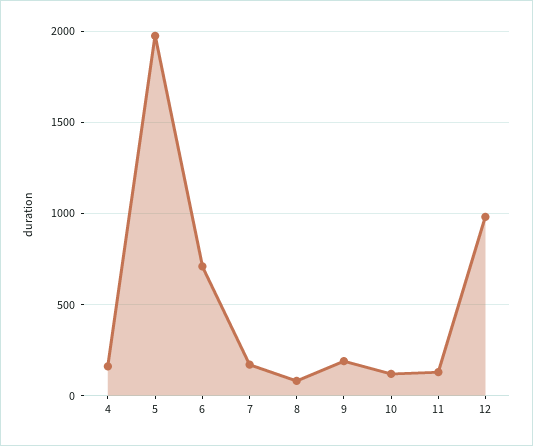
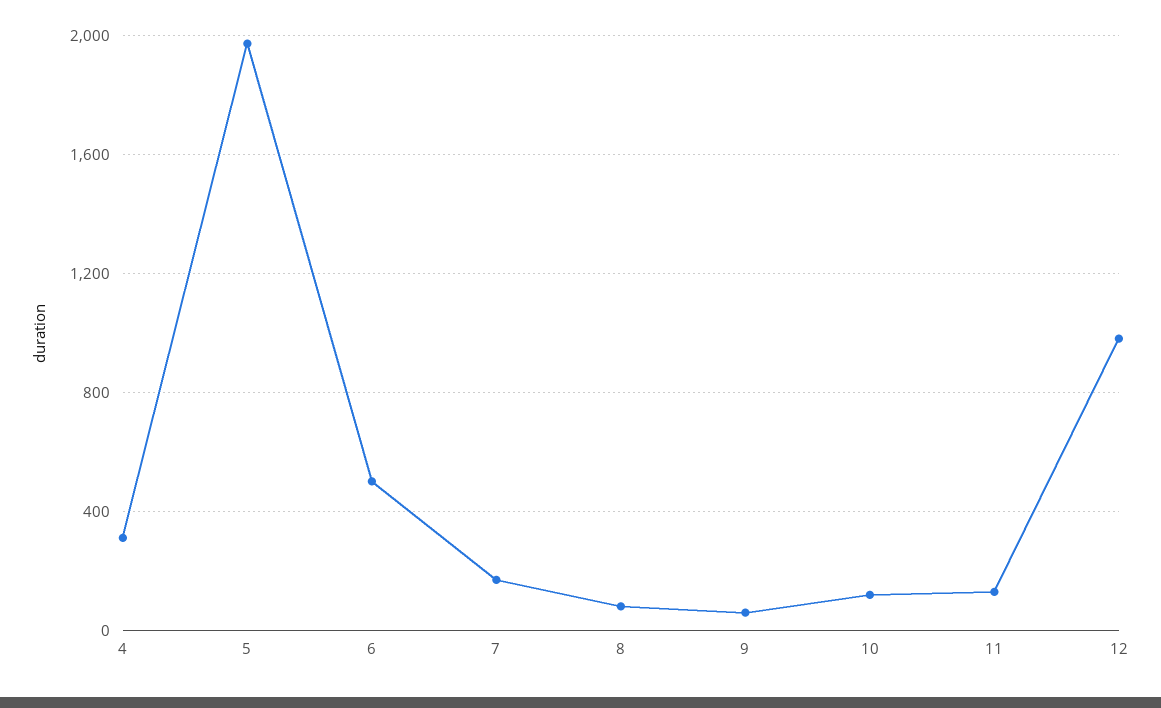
  {
-   "4": 150,
+   "4": 300,
    "5": 1950,
-   "6": 700,
+   "6": 500,
    "7": 150,
    "8": 100,
-   "9": 200,
+   "9": 50,
    "10": 100,
    "11": 150,
    "12": 1000
  }

